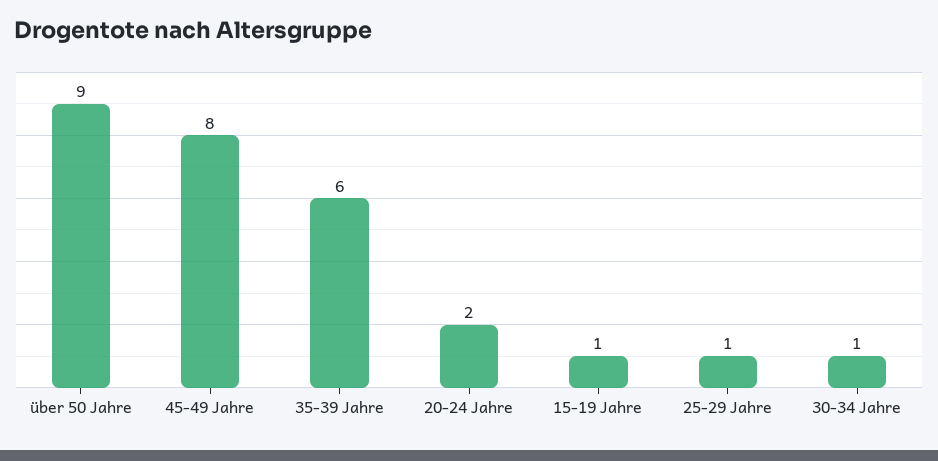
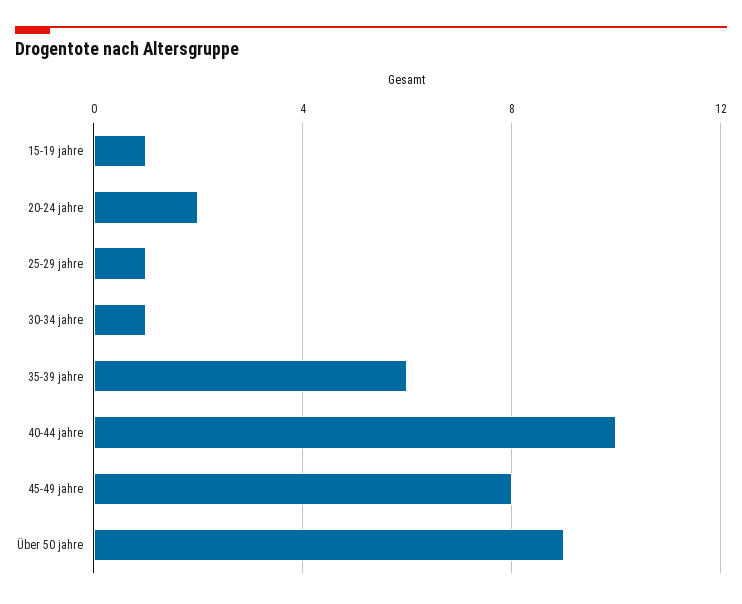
  {
    "über 50 Jahre": 9,
    "45-49 Jahre": 8,
    "35-39 Jahre": 6,
    "20-24 Jahre": 2,
    "15-19 Jahre": 1,
    "25-29 Jahre": 1,
-   "30-34 Jahre": 1
+   "30-34 Jahre": 1,
+   "40-44 jahre": 10
  }

